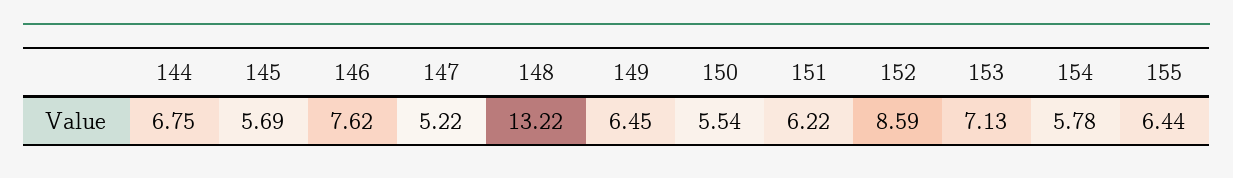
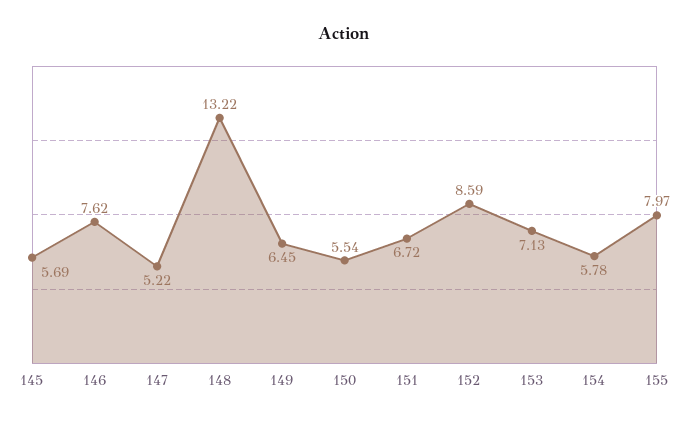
  {
-   "144": 6.75,
    "145": 5.69,
    "146": 7.62,
    "147": 5.22,
    "148": 13.22,
    "149": 6.45,
    "150": 5.54,
-   "151": 6.22,
+   "151": 6.72,
    "152": 8.59,
    "153": 7.13,
    "154": 5.78,
-   "155": 6.44
+   "155": 7.97
  }

